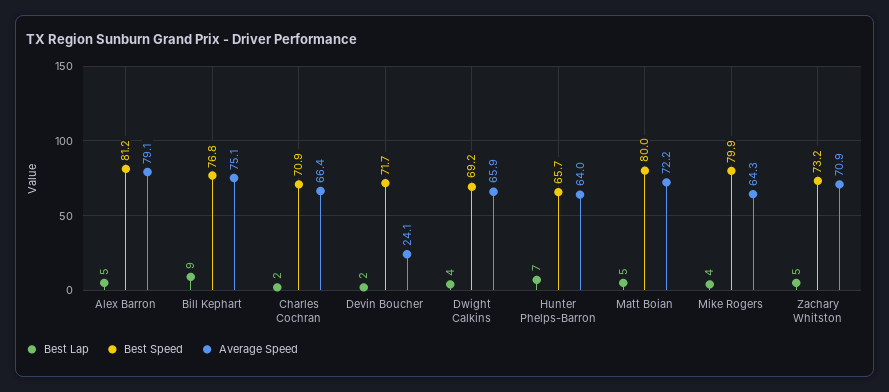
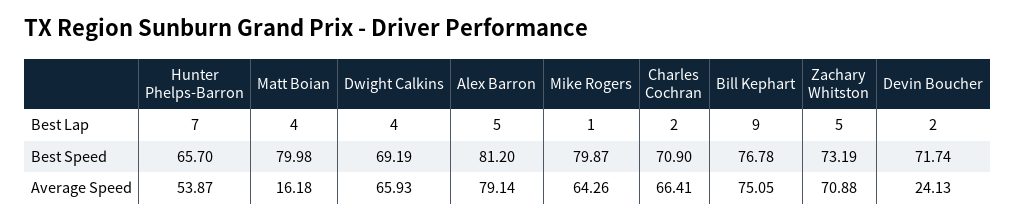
  {
    "Best Lap": {
      "Alex Barron": 5,
      "Bill Kephart": 9,
      "Charles Cochran": 2,
      "Devin Boucher": 2,
      "Dwight Calkins": 4,
      "Hunter Phelps-Barron": 7,
-     "Matt Boian": 5,
+     "Matt Boian": 4,
-     "Mike Rogers": 4,
+     "Mike Rogers": 1,
      "Zachary Whitston": 5
    },
    "Best Speed": {
      "Alex Barron": 81.2,
      "Bill Kephart": 76.78,
      "Charles Cochran": 70.9,
      "Devin Boucher": 71.74,
      "Dwight Calkins": 69.19,
      "Hunter Phelps-Barron": 65.7,
      "Matt Boian": 79.98,
      "Mike Rogers": 79.87,
      "Zachary Whitston": 73.19
    },
    "Average Speed": {
      "Alex Barron": 79.14,
      "Bill Kephart": 75.05,
      "Charles Cochran": 66.41,
      "Devin Boucher": 24.13,
      "Dwight Calkins": 65.93,
-     "Hunter Phelps-Barron": 64,
+     "Hunter Phelps-Barron": 53.87,
-     "Matt Boian": 72.2,
+     "Matt Boian": 16.18,
      "Mike Rogers": 64.26,
      "Zachary Whitston": 70.88
    }
  }

